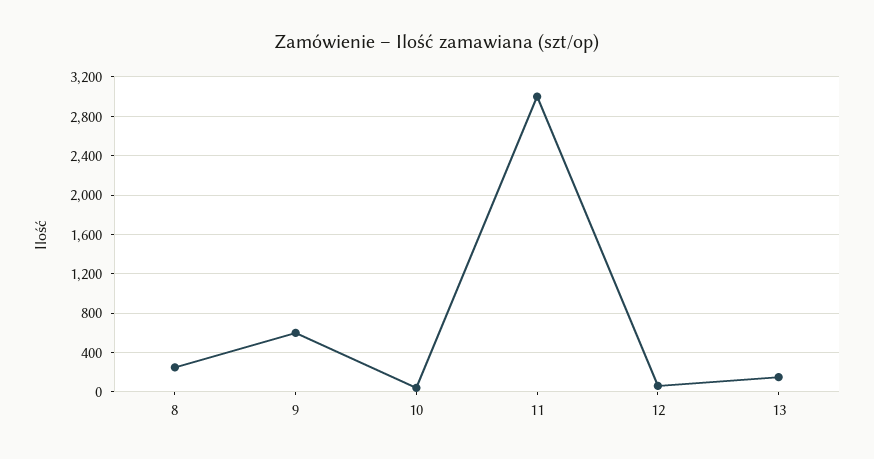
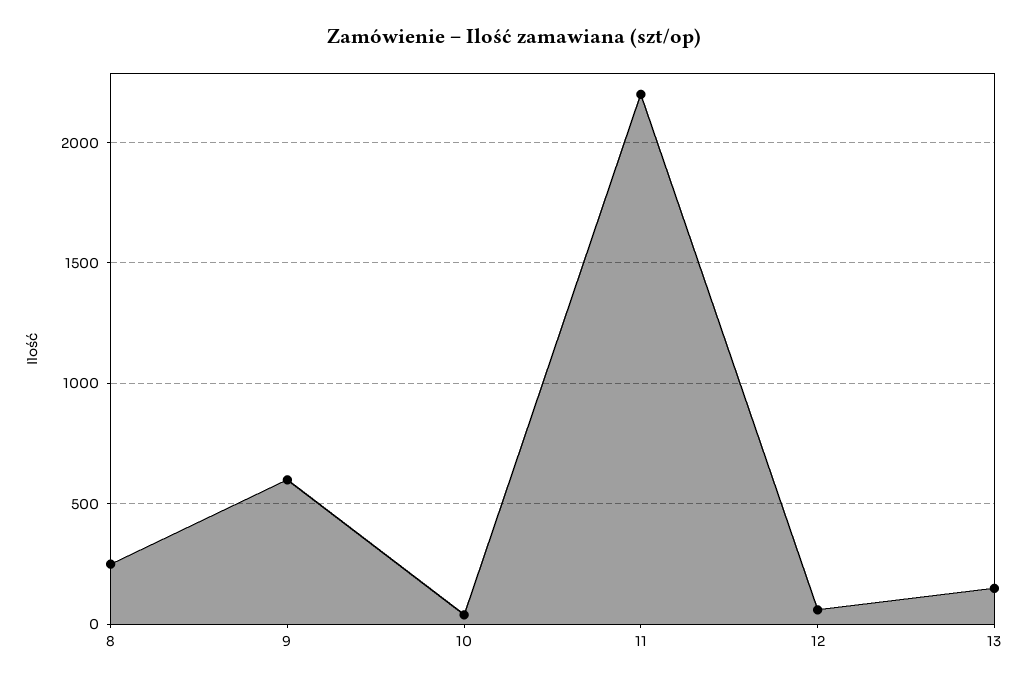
  {
    "8": 250,
    "9": 600,
    "10": 50,
-   "11": 3000,
+   "11": 2200,
    "12": 50,
    "13": 150
  }

